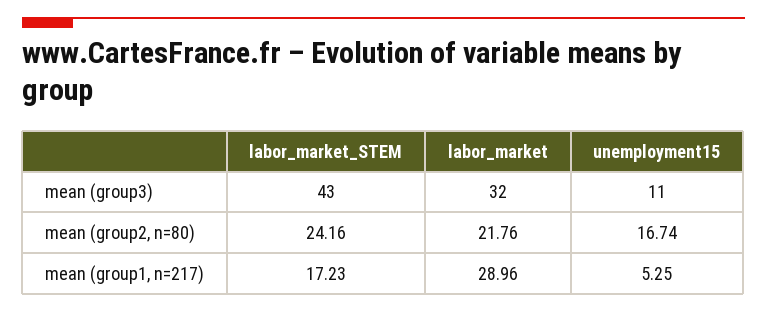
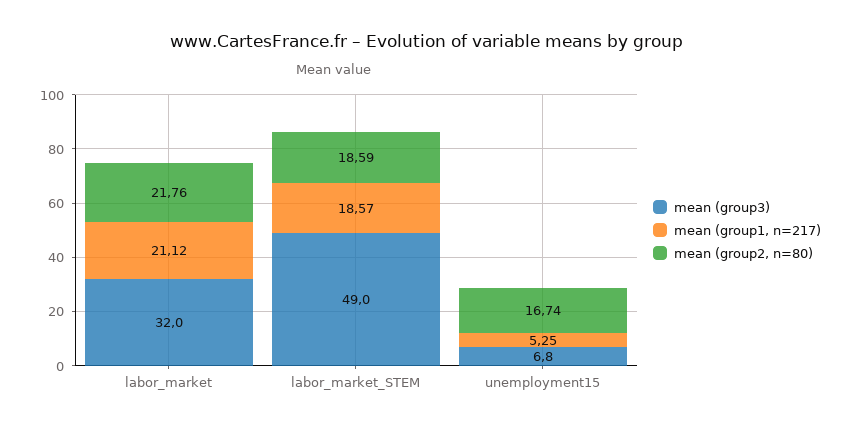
  {
    "mean (group3)": {
-     "labor_market_STEM": 43,
+     "labor_market_STEM": 49,
      "labor_market": 32,
-     "unemployment15": 11
+     "unemployment15": 6.8
    },
    "mean (group2, n=80)": {
-     "labor_market_STEM": 24.16,
+     "labor_market_STEM": 18.59,
      "labor_market": 21.76,
      "unemployment15": 16.74
    },
    "mean (group1, n=217)": {
-     "labor_market_STEM": 17.23,
+     "labor_market_STEM": 18.57,
-     "labor_market": 28.96,
+     "labor_market": 21.12,
      "unemployment15": 5.25
    }
  }

